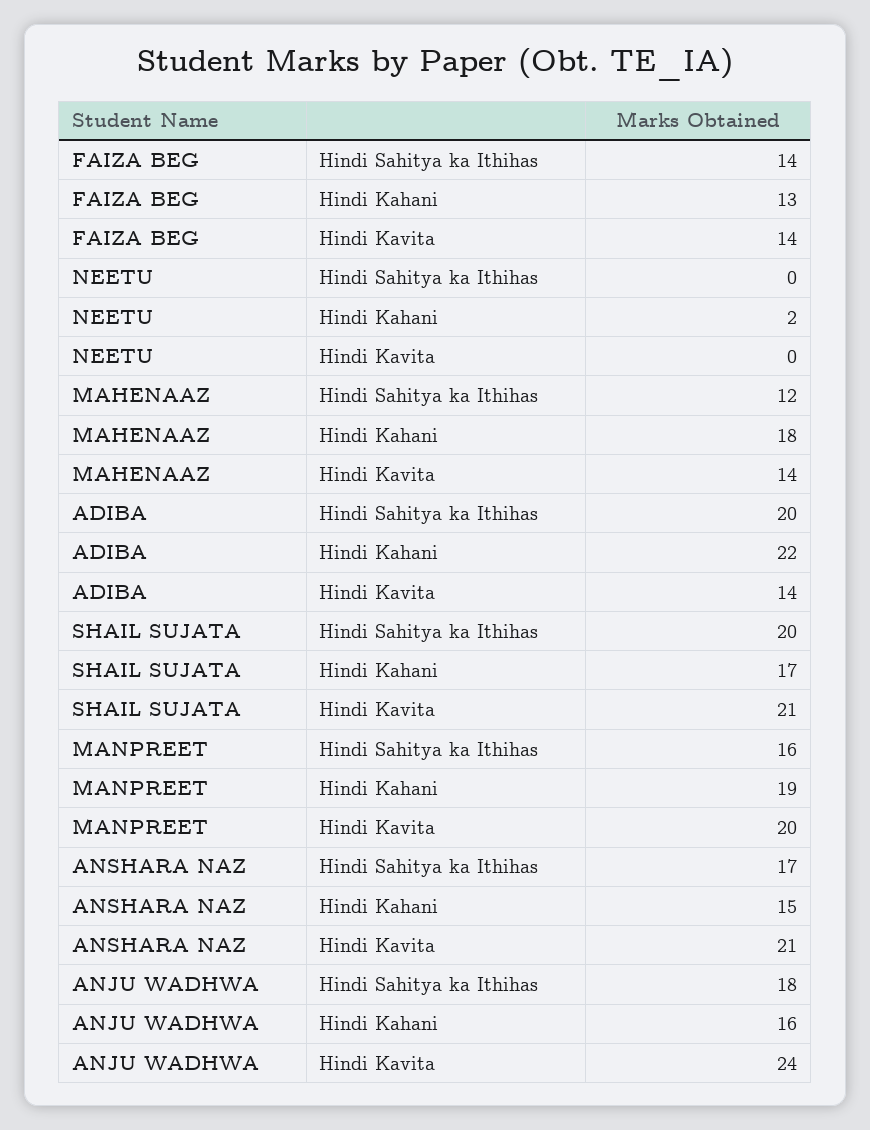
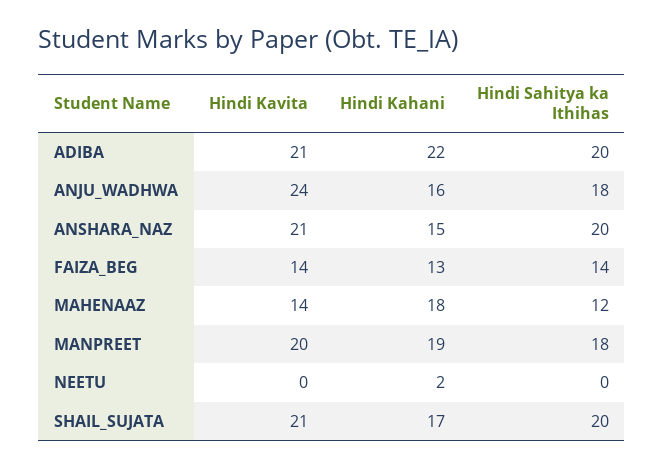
  {
    "FAIZA BEG": {
      "Hindi Sahitya ka Ithihas": 14,
      "Hindi Kahani": 13,
      "Hindi Kavita": 14
    },
    "NEETU": {
      "Hindi Sahitya ka Ithihas": 0,
      "Hindi Kahani": 2,
      "Hindi Kavita": 0
    },
    "MAHENAAZ": {
      "Hindi Sahitya ka Ithihas": 12,
      "Hindi Kahani": 18,
      "Hindi Kavita": 14
    },
    "ADIBA": {
      "Hindi Sahitya ka Ithihas": 20,
      "Hindi Kahani": 22,
-     "Hindi Kavita": 14
+     "Hindi Kavita": 21
    },
    "SHAIL SUJATA": {
      "Hindi Sahitya ka Ithihas": 20,
      "Hindi Kahani": 17,
      "Hindi Kavita": 21
    },
    "MANPREET": {
-     "Hindi Sahitya ka Ithihas": 16,
+     "Hindi Sahitya ka Ithihas": 18,
      "Hindi Kahani": 19,
      "Hindi Kavita": 20
    },
    "ANSHARA NAZ": {
-     "Hindi Sahitya ka Ithihas": 17,
+     "Hindi Sahitya ka Ithihas": 20,
      "Hindi Kahani": 15,
      "Hindi Kavita": 21
    },
    "ANJU WADHWA": {
      "Hindi Sahitya ka Ithihas": 18,
      "Hindi Kahani": 16,
      "Hindi Kavita": 24
    }
  }

